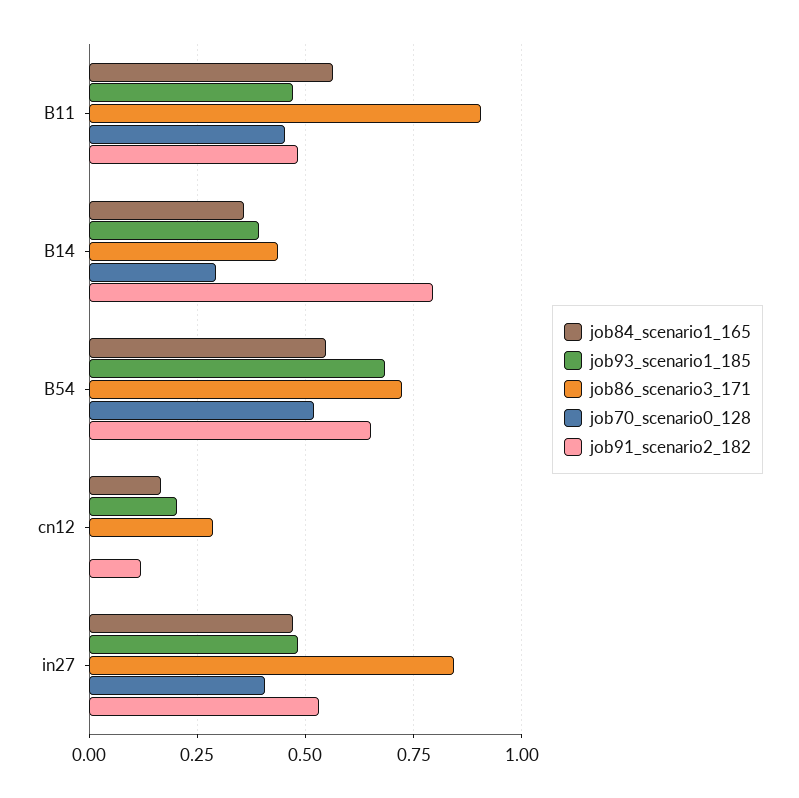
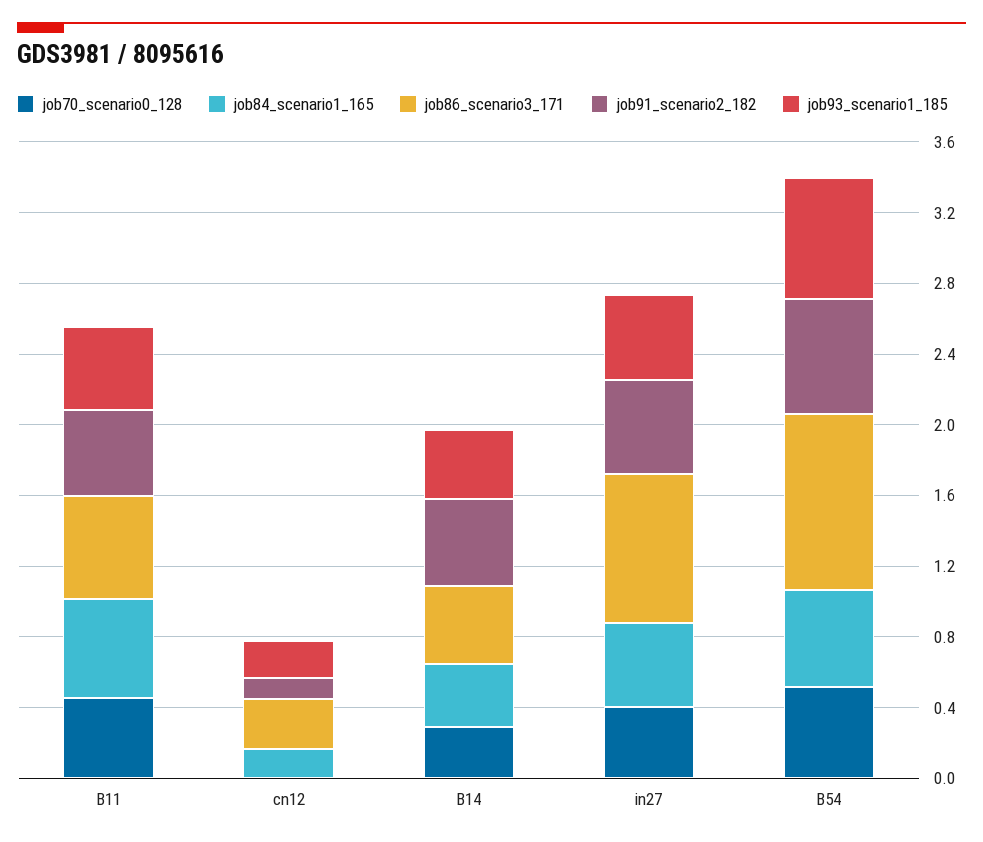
  {
    "job84_scenario1_165": {
      "B11": 0.575,
      "B14": 0.35,
      "B54": 0.55,
      "cn12": 0.175,
      "in27": 0.475
    },
    "job93_scenario1_185": {
      "B11": 0.475,
      "B14": 0.4,
      "B54": 0.675,
      "cn12": 0.2,
      "in27": 0.475
    },
    "job86_scenario3_171": {
-     "B11": 0.9,
+     "B11": 0.6,
      "B14": 0.425,
-     "B54": 0.725,
+     "B54": 1,
      "cn12": 0.275,
      "in27": 0.85
    },
    "job70_scenario0_128": {
      "B11": 0.45,
      "B14": 0.3,
      "B54": 0.525,
      "cn12": 0,
      "in27": 0.4
    },
    "job91_scenario2_182": {
      "B11": 0.475,
-     "B14": 0.8,
+     "B14": 0.5,
      "B54": 0.65,
      "cn12": 0.125,
      "in27": 0.525
    }
  }

